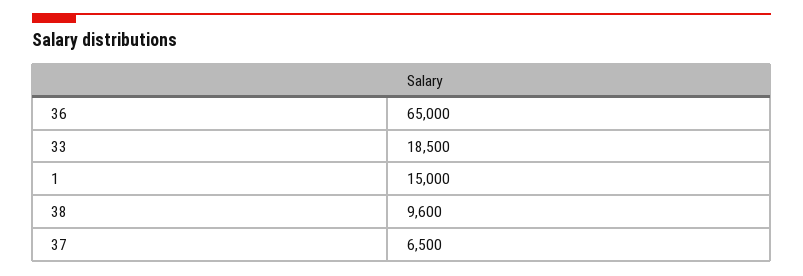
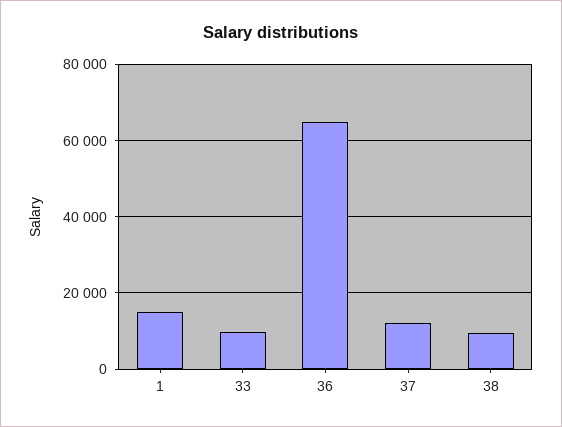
  {
    "36": 65000,
-   "33": 18500,
+   "33": 10000,
    "1": 15000,
    "38": 9600,
-   "37": 6500
+   "37": 12000
  }

